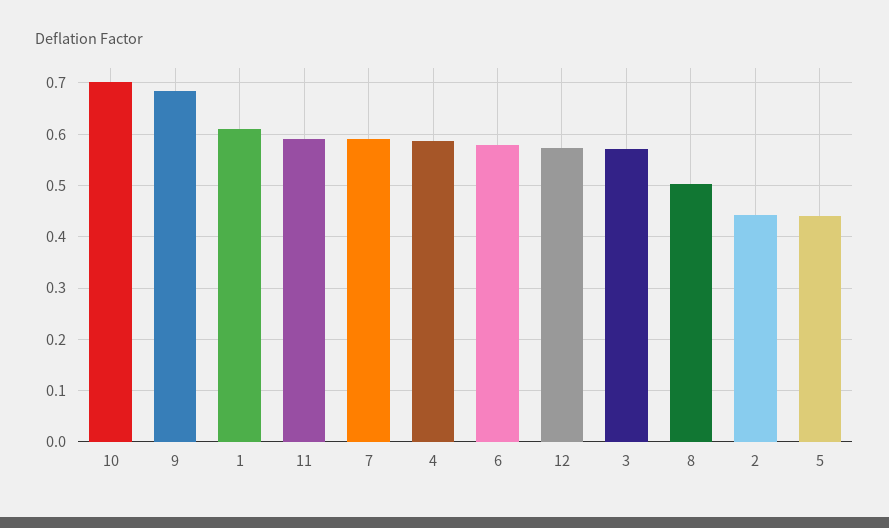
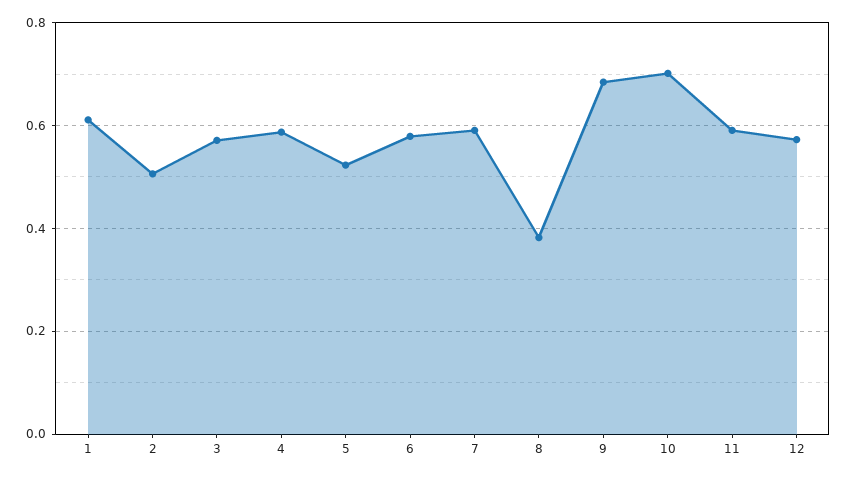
  {
    "10": 0.7,
    "9": 0.68,
    "1": 0.62,
    "11": 0.6,
    "7": 0.6,
    "4": 0.58,
    "6": 0.58,
    "12": 0.58,
    "3": 0.58,
-   "8": 0.5,
+   "8": 0.38,
-   "2": 0.44,
+   "2": 0.5,
-   "5": 0.44
+   "5": 0.52
  }

